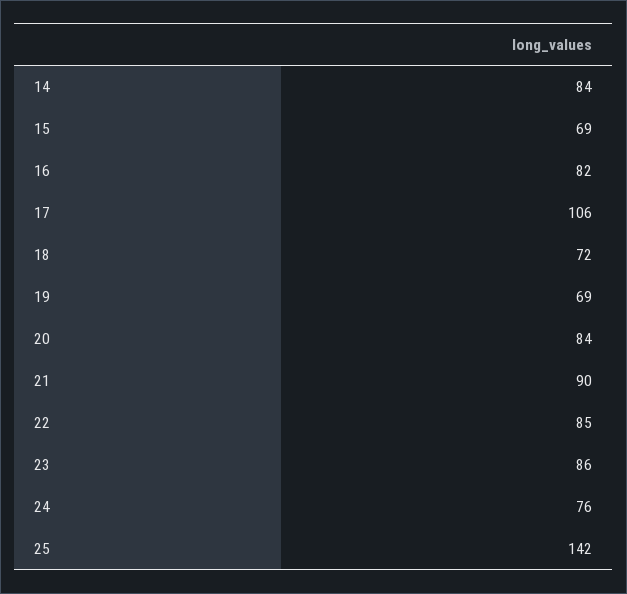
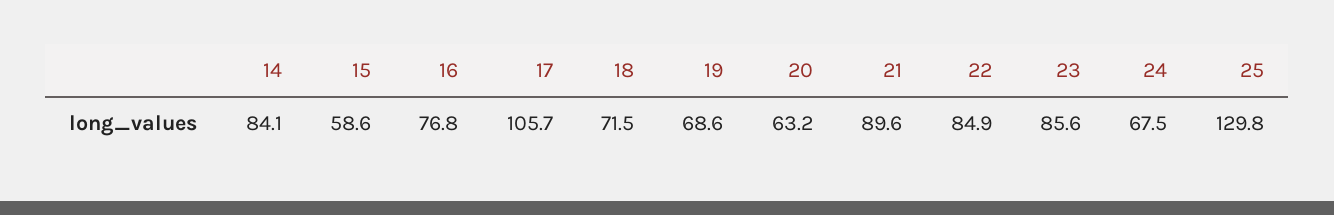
  {
    "14": 84.1,
-   "15": 69,
+   "15": 58.6,
-   "16": 82,
+   "16": 76.8,
    "17": 105.7,
    "18": 71.5,
    "19": 68.6,
-   "20": 84,
+   "20": 63.2,
    "21": 89.6,
    "22": 84.9,
    "23": 85.6,
-   "24": 76,
+   "24": 67.5,
-   "25": 142
+   "25": 129.8
  }

